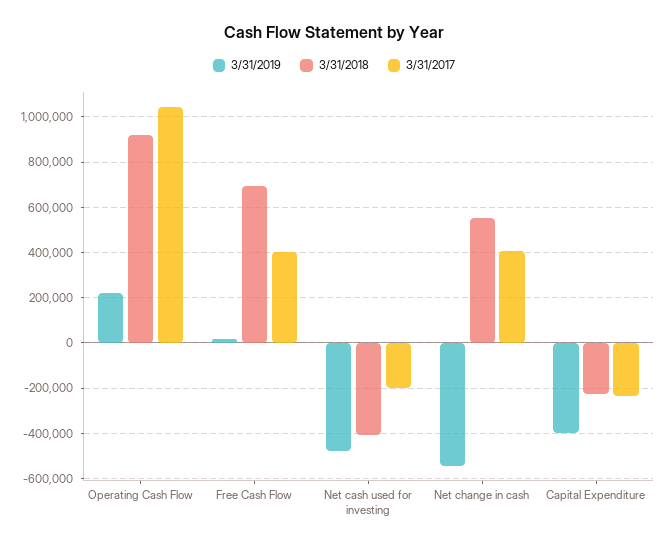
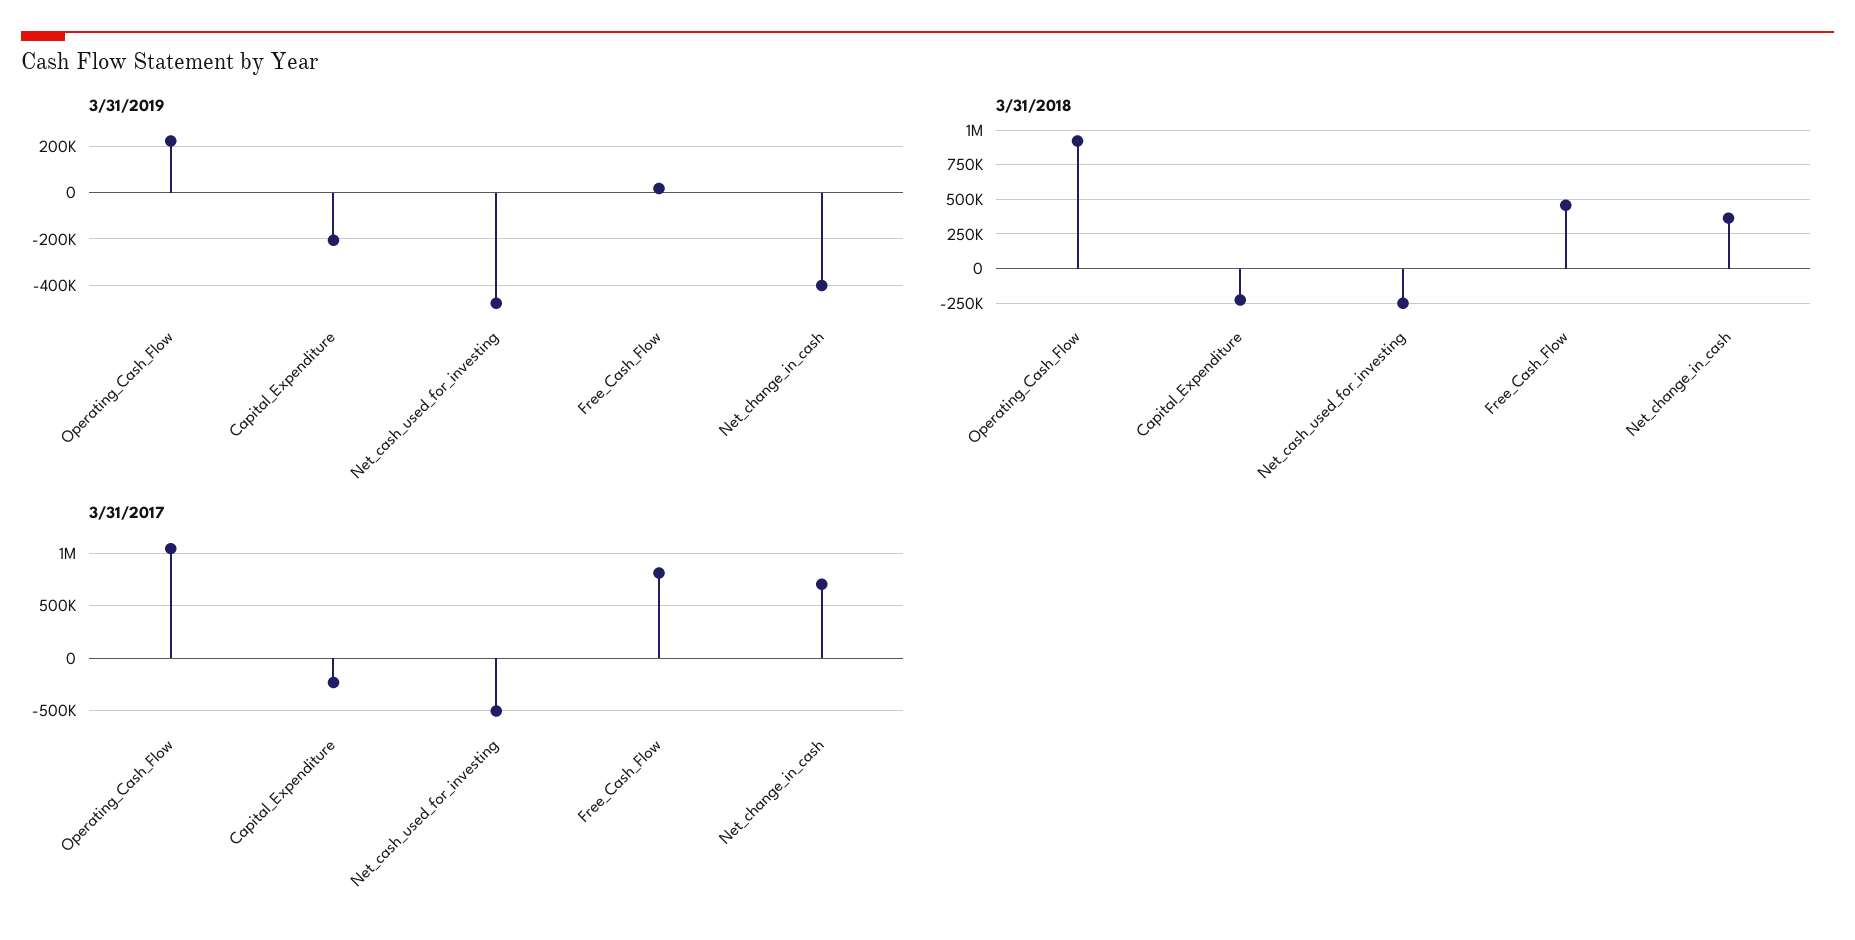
  {
    "3/31/2019": {
      "Operating Cash Flow": 200000,
      "Free Cash Flow": 0,
      "Net cash used for investing": -500000,
-     "Net change in cash": -550000,
+     "Net change in cash": -400000,
-     "Capital Expenditure": -400000
+     "Capital Expenditure": -200000
    },
    "3/31/2018": {
      "Operating Cash Flow": 900000,
-     "Free Cash Flow": 700000,
+     "Free Cash Flow": 450000,
-     "Net cash used for investing": -400000,
+     "Net cash used for investing": -250000,
-     "Net change in cash": 550000,
+     "Net change in cash": 350000,
      "Capital Expenditure": -250000
    },
    "3/31/2017": {
      "Operating Cash Flow": 1050000,
-     "Free Cash Flow": 400000,
+     "Free Cash Flow": 800000,
-     "Net cash used for investing": -200000,
+     "Net cash used for investing": -500000,
-     "Net change in cash": 400000,
+     "Net change in cash": 700000,
      "Capital Expenditure": -250000
    }
  }

